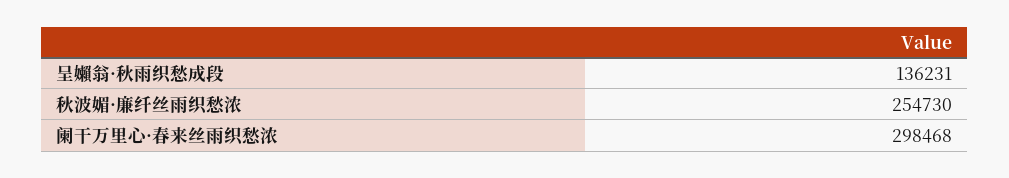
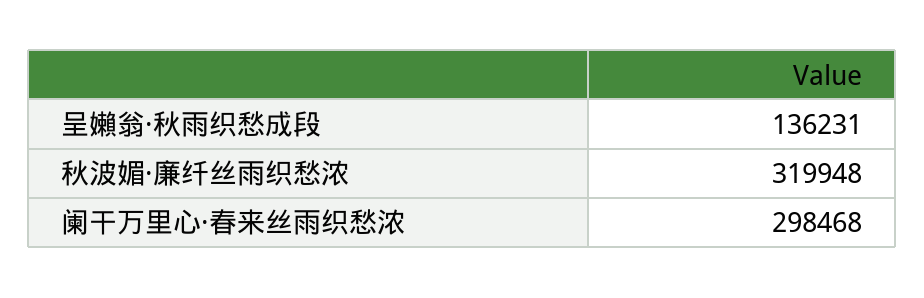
  {
    "呈嬾翁·秋雨织愁成段": 136231,
-   "秋波媚·廉纤丝雨织愁浓": 254730,
+   "秋波媚·廉纤丝雨织愁浓": 319948,
    "阑干万里心·春来丝雨织愁浓": 298468
  }

